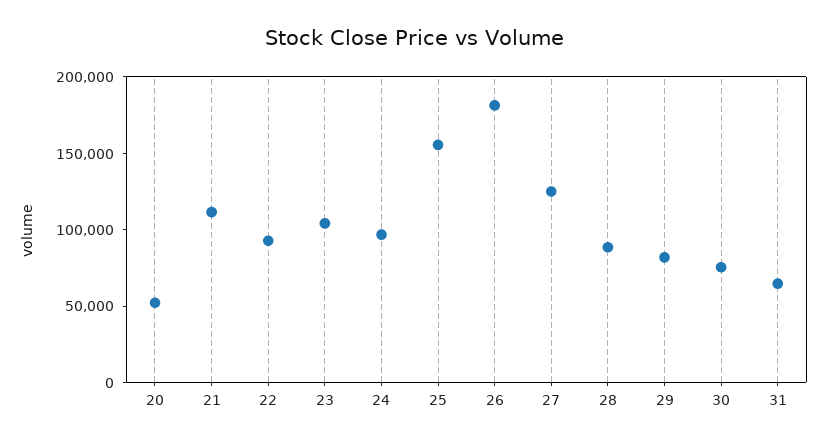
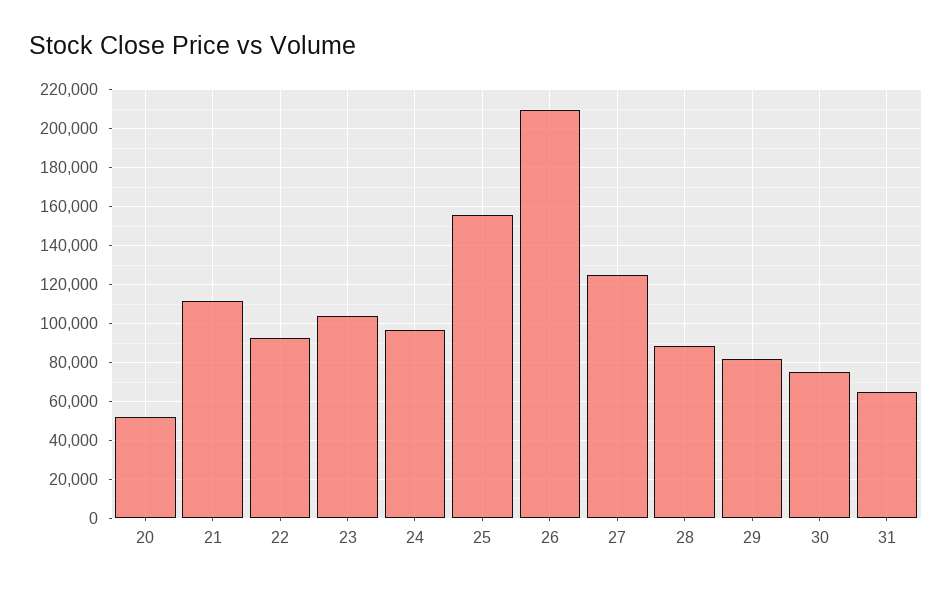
  {
    "20": 50000,
    "21": 110000,
    "22": 95000,
    "23": 105000,
    "24": 95000,
    "25": 155000,
-   "26": 180000,
+   "26": 210000,
    "27": 125000,
    "28": 90000,
    "29": 80000,
    "30": 75000,
    "31": 65000
  }

